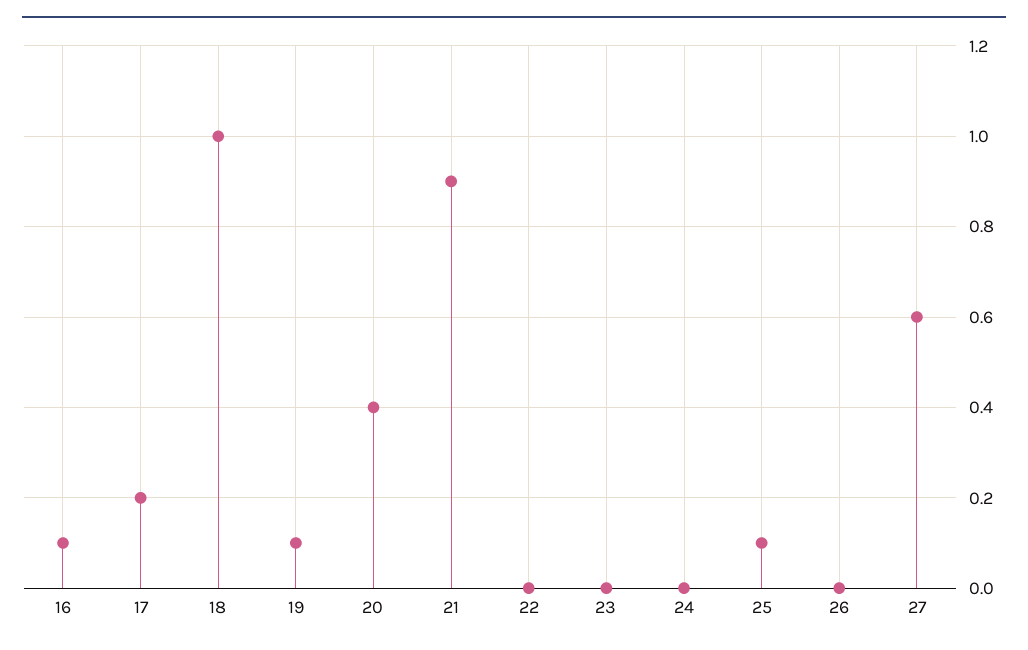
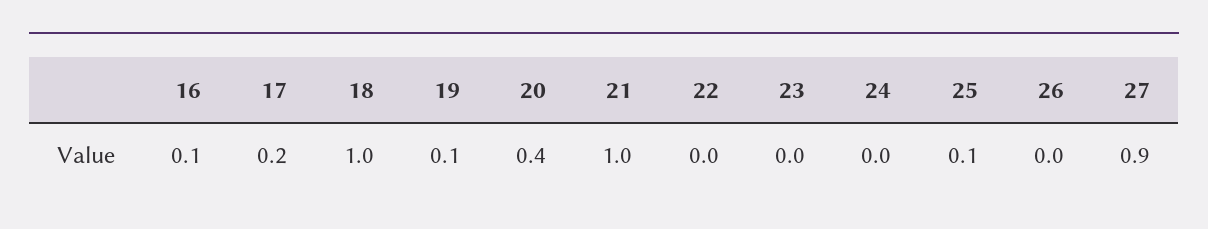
  {
    "16": 0.1,
    "17": 0.2,
    "18": 1,
    "19": 0.1,
    "20": 0.4,
-   "21": 0.9,
+   "21": 1,
    "22": 0,
    "23": 0,
    "24": 0,
    "25": 0.1,
    "26": 0,
-   "27": 0.6
+   "27": 0.9
  }

